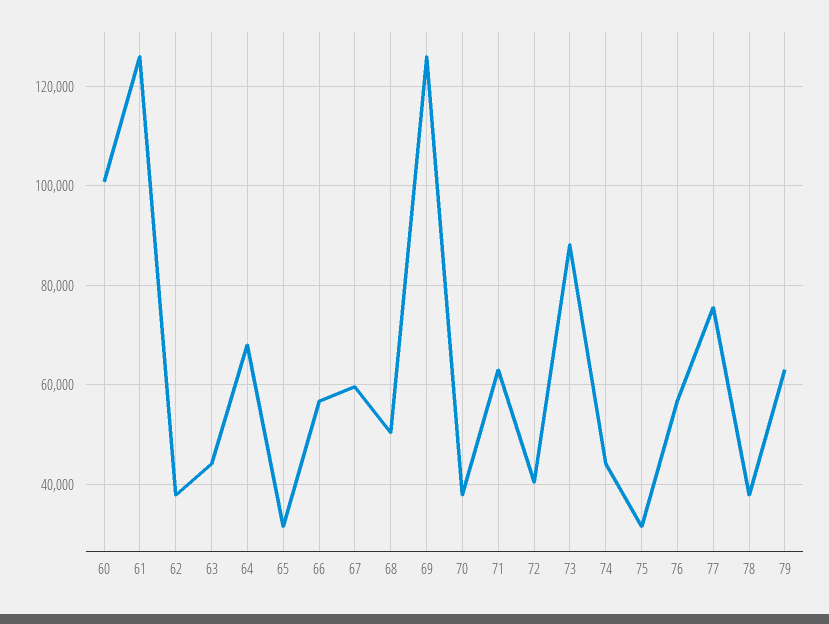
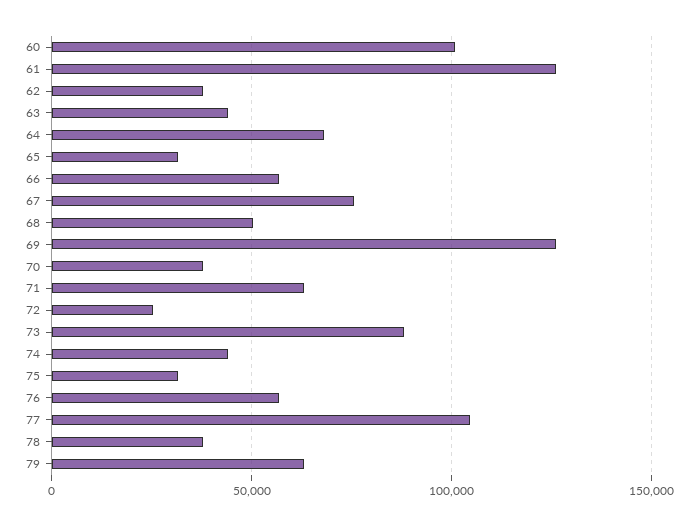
  {
    "60": 100000,
    "61": 126000,
    "62": 38000,
    "63": 44000,
    "64": 68000,
    "65": 32000,
    "66": 56000,
-   "67": 60000,
+   "67": 75000,
    "68": 50000,
    "69": 126000,
    "70": 38000,
    "71": 64000,
-   "72": 40000,
+   "72": 25000,
    "73": 88000,
    "74": 44000,
    "75": 32000,
    "76": 56000,
-   "77": 76000,
+   "77": 105000,
    "78": 38000,
    "79": 64000
  }

